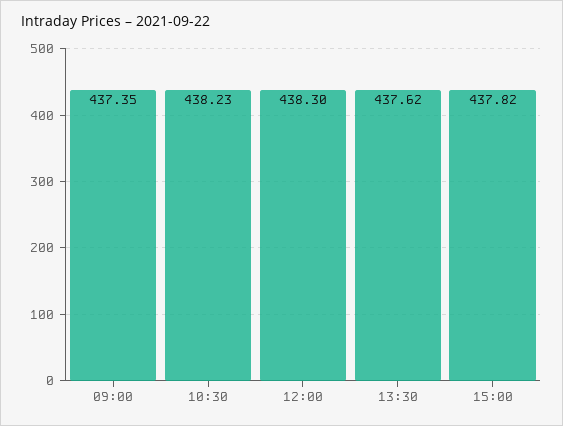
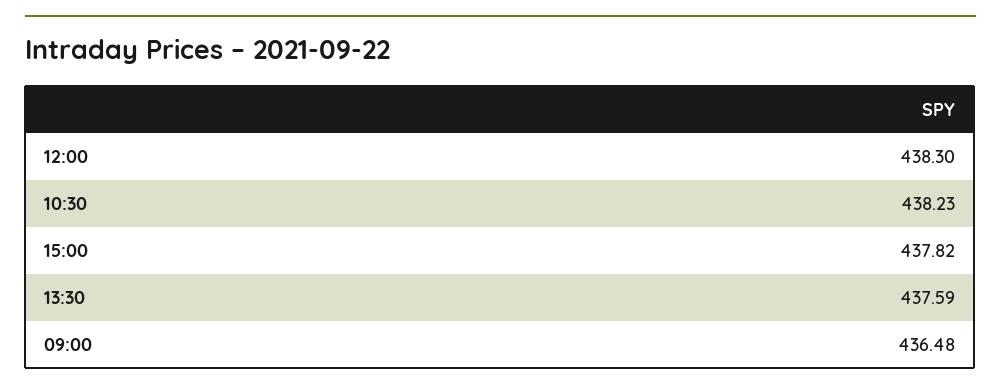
  {
-   "09:00": 437.35,
+   "09:00": 436.48,
    "10:30": 438.23,
    "12:00": 438.3,
-   "13:30": 437.62,
+   "13:30": 437.59,
    "15:00": 437.82
  }

